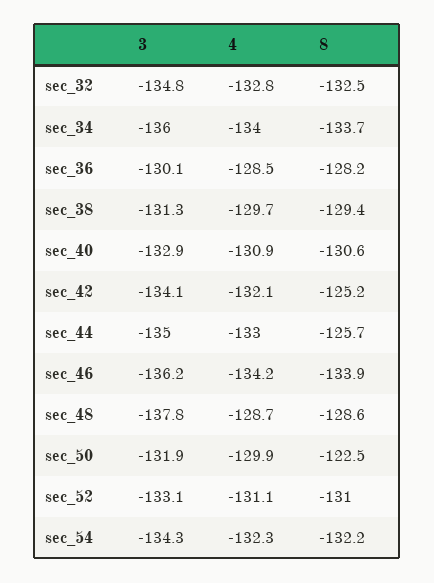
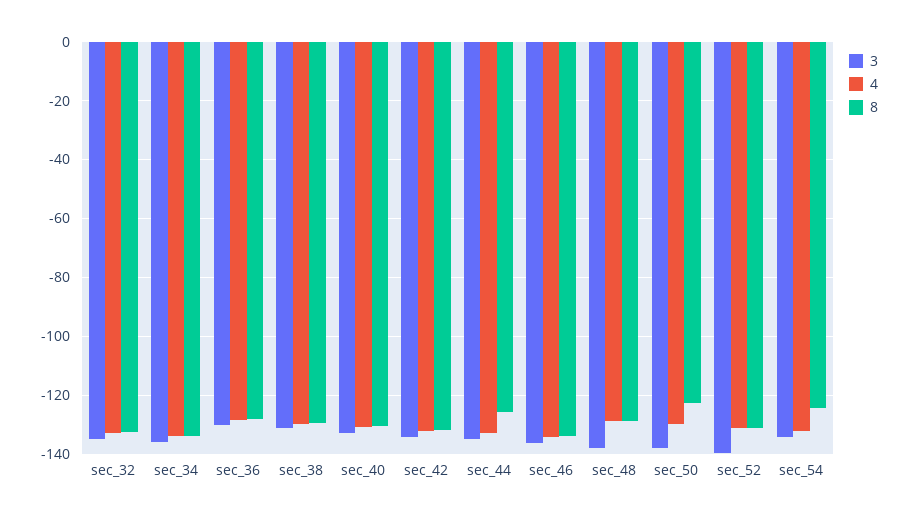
  {
    "3": {
      "sec_32": -134.8,
      "sec_34": -136,
      "sec_36": -130.1,
      "sec_38": -131.3,
      "sec_40": -132.9,
      "sec_42": -134.1,
      "sec_44": -135,
      "sec_46": -136.2,
      "sec_48": -137.8,
-     "sec_50": -131.9,
+     "sec_50": -137.5,
-     "sec_52": -133.1,
+     "sec_52": -140,
      "sec_54": -134.3
    },
    "4": {
      "sec_32": -132.8,
      "sec_34": -134,
      "sec_36": -128.5,
      "sec_38": -129.7,
      "sec_40": -130.9,
      "sec_42": -132.1,
      "sec_44": -133,
      "sec_46": -134.2,
      "sec_48": -128.7,
      "sec_50": -129.9,
      "sec_52": -131.1,
      "sec_54": -132.3
    },
    "8": {
      "sec_32": -132.5,
      "sec_34": -133.7,
      "sec_36": -128.2,
      "sec_38": -129.4,
      "sec_40": -130.6,
-     "sec_42": -125.2,
+     "sec_42": -132.5,
      "sec_44": -125.7,
      "sec_46": -133.9,
      "sec_48": -128.6,
      "sec_50": -122.5,
      "sec_52": -131,
-     "sec_54": -132.2
+     "sec_54": -125
    }
  }

